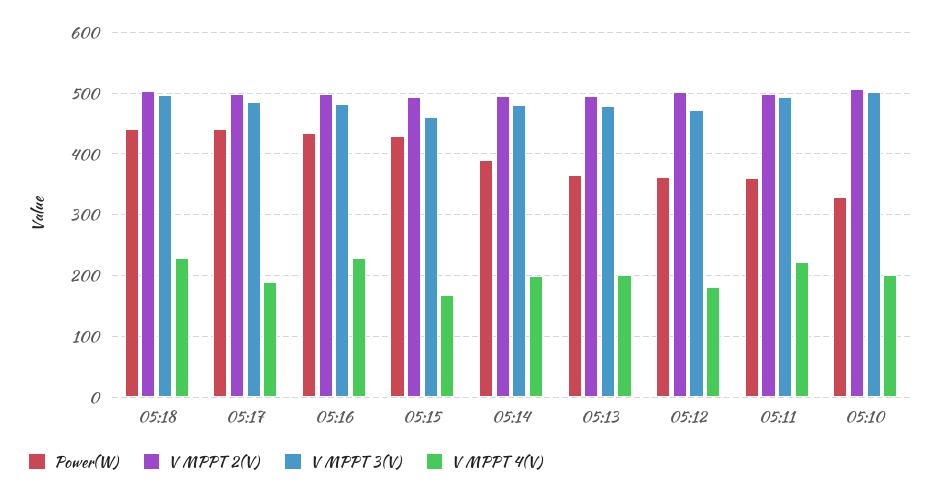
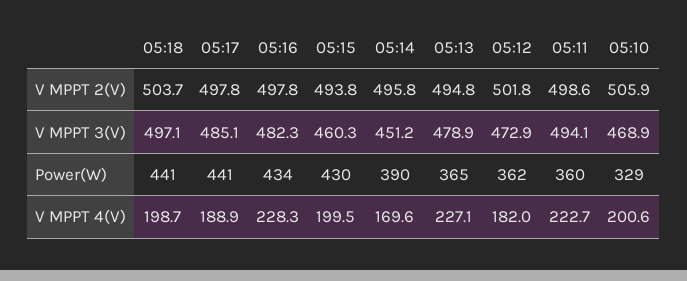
  {
    "Power(W)": {
      "05:18": 441,
      "05:17": 441,
      "05:16": 434,
      "05:15": 430,
      "05:14": 390,
      "05:13": 365,
      "05:12": 362,
      "05:11": 360,
      "05:10": 329
    },
    "V MPPT 2(V)": {
      "05:18": 503.7,
      "05:17": 497.8,
      "05:16": 497.8,
      "05:15": 493.8,
      "05:14": 495.8,
      "05:13": 494.8,
      "05:12": 501.8,
      "05:11": 498.6,
      "05:10": 505.9
    },
    "V MPPT 3(V)": {
      "05:18": 497.1,
      "05:17": 485.1,
      "05:16": 482.3,
      "05:15": 460.3,
-     "05:14": 480,
+     "05:14": 451.2,
      "05:13": 478.9,
      "05:12": 472.9,
      "05:11": 494.1,
-     "05:10": 500
+     "05:10": 468.9
    },
    "V MPPT 4(V)": {
-     "05:18": 230,
+     "05:18": 198.7,
      "05:17": 188.9,
      "05:16": 228.3,
-     "05:15": 170,
+     "05:15": 199.5,
-     "05:14": 200,
+     "05:14": 169.6,
-     "05:13": 200,
+     "05:13": 227.1,
      "05:12": 182,
      "05:11": 222.7,
      "05:10": 200.6
    }
  }

